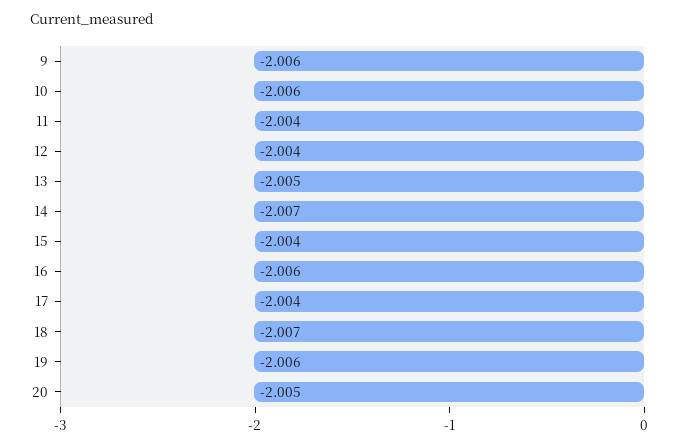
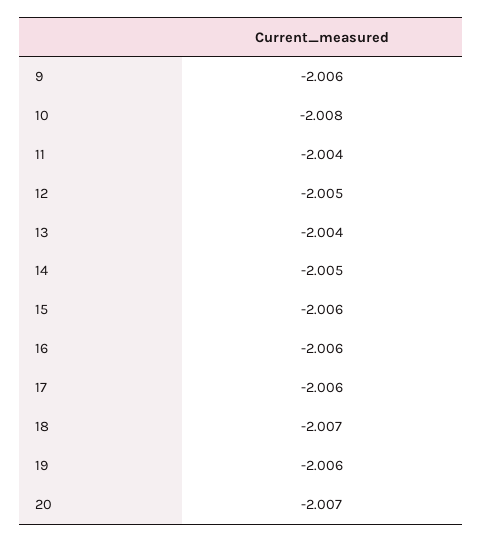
  {
    "9": -2.006,
-   "10": -2.006,
+   "10": -2.008,
    "11": -2.004,
-   "12": -2.004,
+   "12": -2.005,
-   "13": -2.005,
+   "13": -2.004,
-   "14": -2.007,
+   "14": -2.005,
-   "15": -2.004,
+   "15": -2.006,
    "16": -2.006,
-   "17": -2.004,
+   "17": -2.006,
    "18": -2.007,
    "19": -2.006,
-   "20": -2.005
+   "20": -2.007
  }

